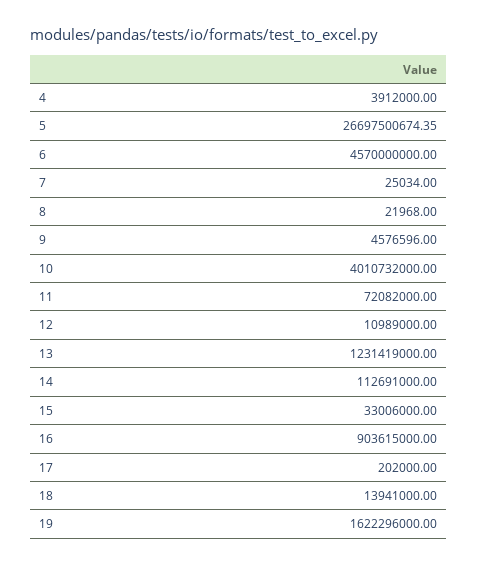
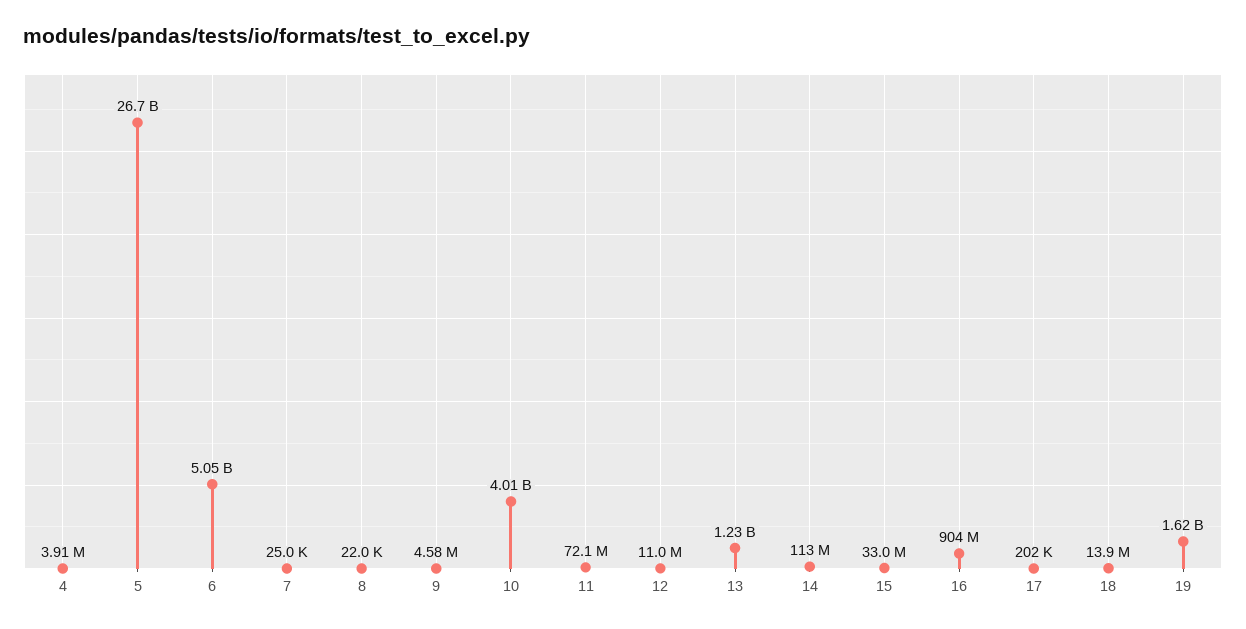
  {
    "4": 3912000,
    "5": 26697500674.35,
-   "6": 4570000000,
+   "6": 5050000000,
    "7": 25034,
    "8": 21968,
    "9": 4576596,
    "10": 4010732000,
    "11": 72082000,
    "12": 10989000,
    "13": 1231419000,
    "14": 112691000,
    "15": 33006000,
    "16": 903615000,
    "17": 202000,
    "18": 13941000,
    "19": 1622296000
  }

